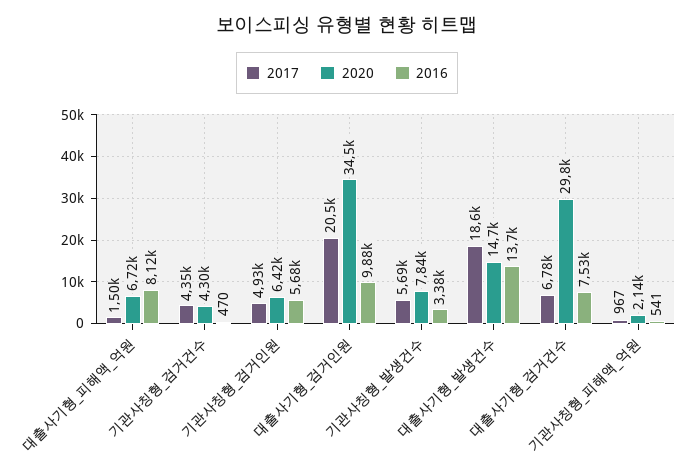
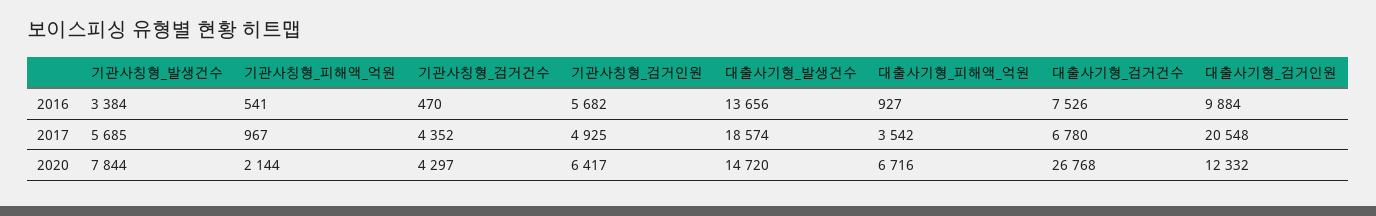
  {
    "2017": {
-     "대출사기형_피해액_억원": 1500,
+     "대출사기형_피해액_억원": 3542,
      "기관사칭형_검거건수": 4352,
      "기관사칭형_검거인원": 4925,
      "대출사기형_검거인원": 20548,
      "기관사칭형_발생건수": 5685,
      "대출사기형_발생건수": 18574,
      "대출사기형_검거건수": 6780,
      "기관사칭형_피해액_억원": 967
    },
    "2020": {
      "대출사기형_피해액_억원": 6716,
      "기관사칭형_검거건수": 4297,
      "기관사칭형_검거인원": 6417,
-     "대출사기형_검거인원": 34500,
+     "대출사기형_검거인원": 12332,
      "기관사칭형_발생건수": 7844,
      "대출사기형_발생건수": 14720,
-     "대출사기형_검거건수": 29800,
+     "대출사기형_검거건수": 26768,
      "기관사칭형_피해액_억원": 2144
    },
    "2016": {
-     "대출사기형_피해액_억원": 8120,
+     "대출사기형_피해액_억원": 927,
      "기관사칭형_검거건수": 470,
      "기관사칭형_검거인원": 5682,
      "대출사기형_검거인원": 9884,
      "기관사칭형_발생건수": 3384,
      "대출사기형_발생건수": 13656,
      "대출사기형_검거건수": 7526,
      "기관사칭형_피해액_억원": 541
    }
  }

